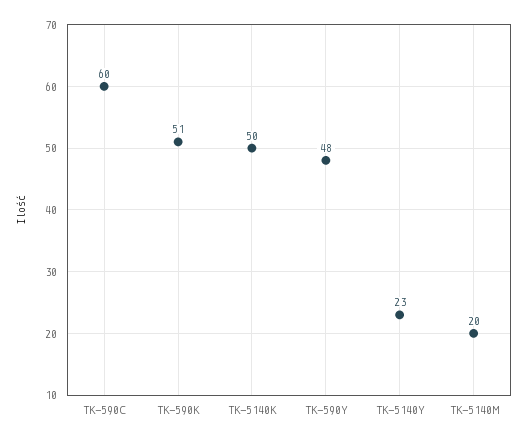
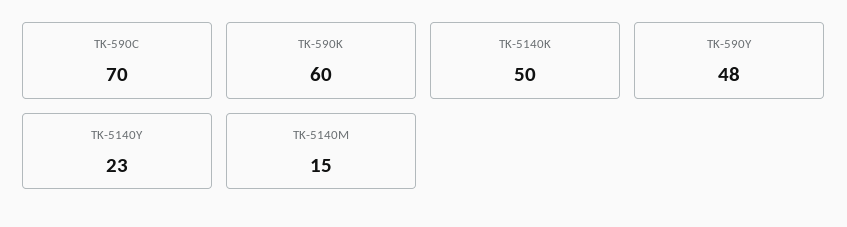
  {
-   "TK-590C": 60,
+   "TK-590C": 70,
-   "TK-590K": 51,
+   "TK-590K": 60,
    "TK-5140K": 50,
    "TK-590Y": 48,
    "TK-5140Y": 23,
-   "TK-5140M": 20
+   "TK-5140M": 15
  }

